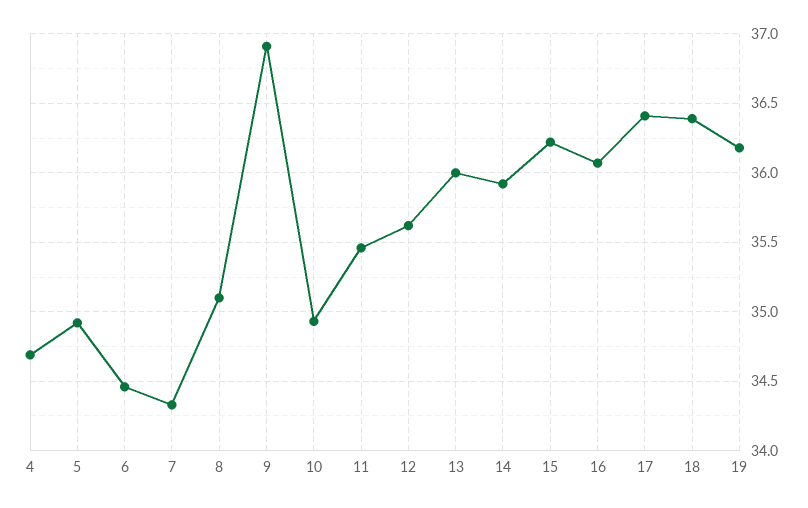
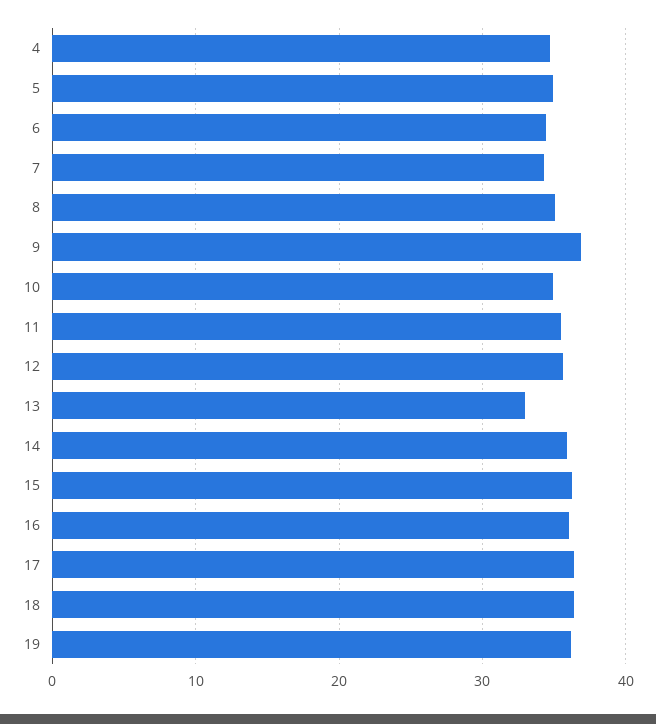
  {
    "4": 34.7,
    "5": 34.9,
    "6": 34.45,
    "7": 34.35,
    "8": 35.1,
    "9": 36.9,
    "10": 34.95,
    "11": 35.45,
    "12": 35.6,
-   "13": 36,
+   "13": 33,
    "14": 35.9,
    "15": 36.2,
    "16": 36.05,
    "17": 36.4,
    "18": 36.4,
    "19": 36.2
  }

